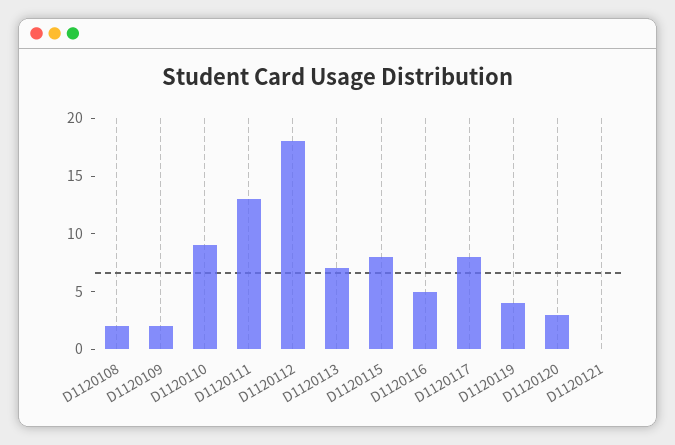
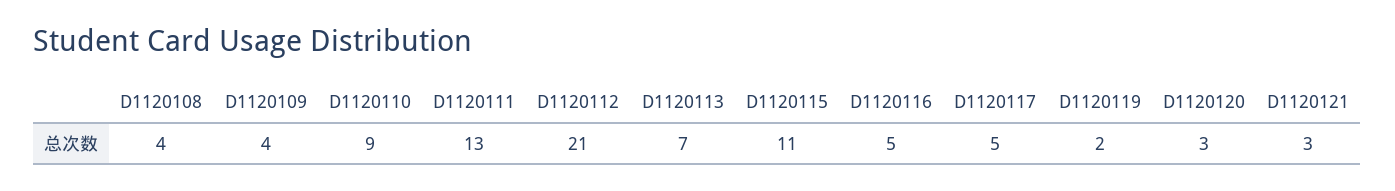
  {
-   "D1120108": 2,
+   "D1120108": 4,
-   "D1120109": 2,
+   "D1120109": 4,
    "D1120110": 9,
    "D1120111": 13,
-   "D1120112": 18,
+   "D1120112": 21,
    "D1120113": 7,
-   "D1120115": 8,
+   "D1120115": 11,
    "D1120116": 5,
-   "D1120117": 8,
+   "D1120117": 5,
-   "D1120119": 4,
+   "D1120119": 2,
    "D1120120": 3,
-   "D1120121": 0
+   "D1120121": 3
  }

